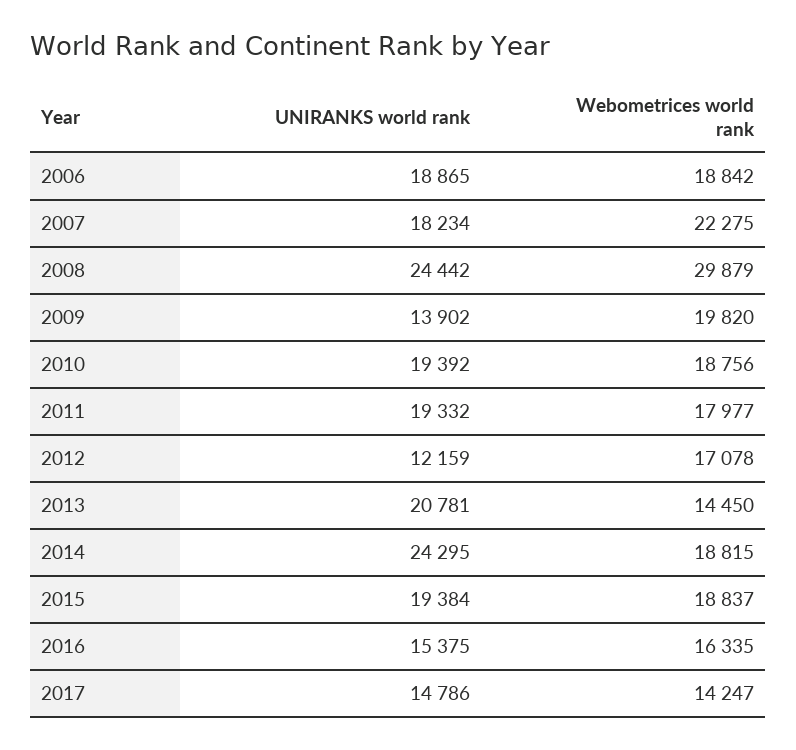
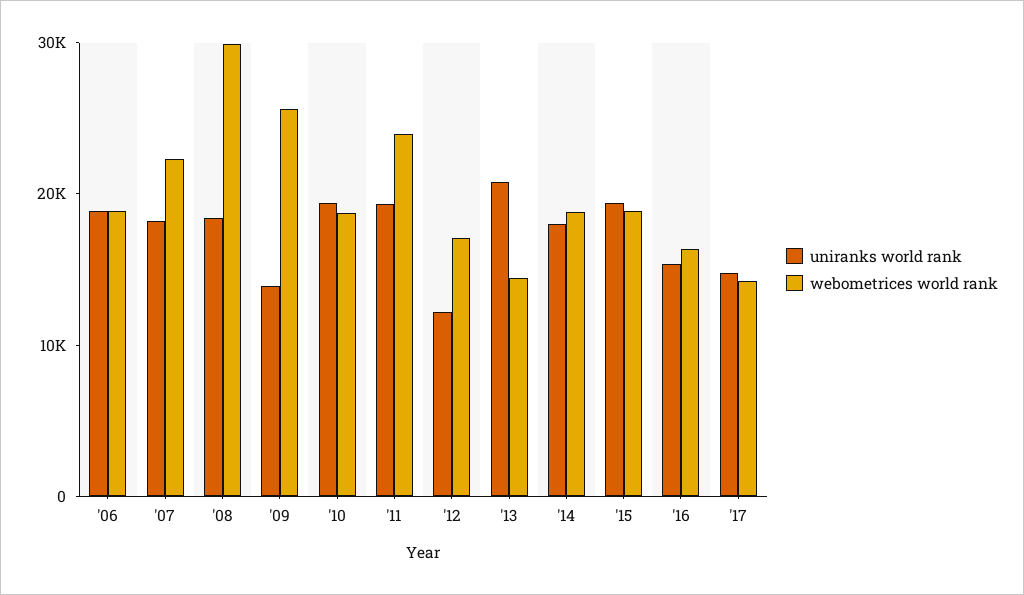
  {
    "UNIRANKS world rank": {
      "2006": 18865,
      "2007": 18234,
-     "2008": 24442,
+     "2008": 18000,
      "2009": 13902,
      "2010": 19392,
      "2011": 19332,
      "2012": 12159,
      "2013": 20781,
-     "2014": 24295,
+     "2014": 18000,
      "2015": 19384,
      "2016": 15375,
      "2017": 14786
    },
    "Webometrices world rank": {
      "2006": 18842,
      "2007": 22275,
      "2008": 29879,
-     "2009": 19820,
+     "2009": 26000,
      "2010": 18756,
-     "2011": 17977,
+     "2011": 24000,
      "2012": 17078,
      "2013": 14450,
      "2014": 18815,
      "2015": 18837,
      "2016": 16335,
      "2017": 14247
    }
  }

